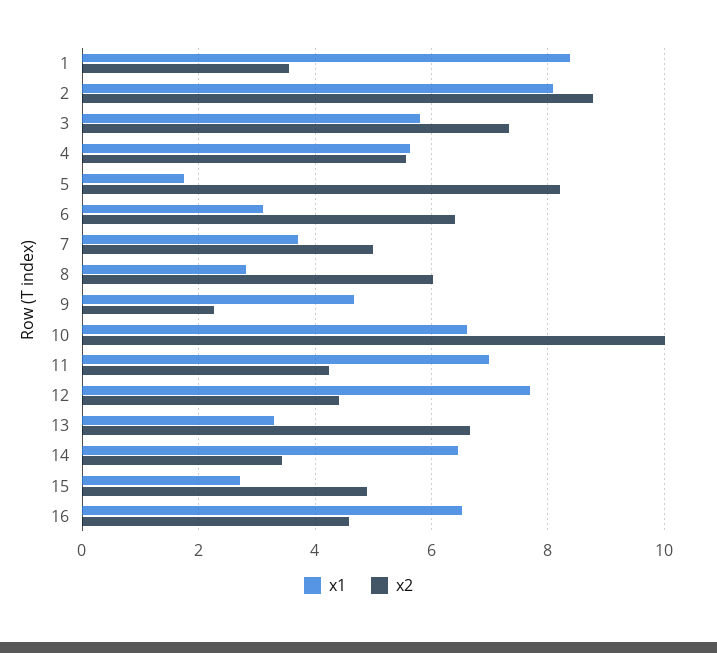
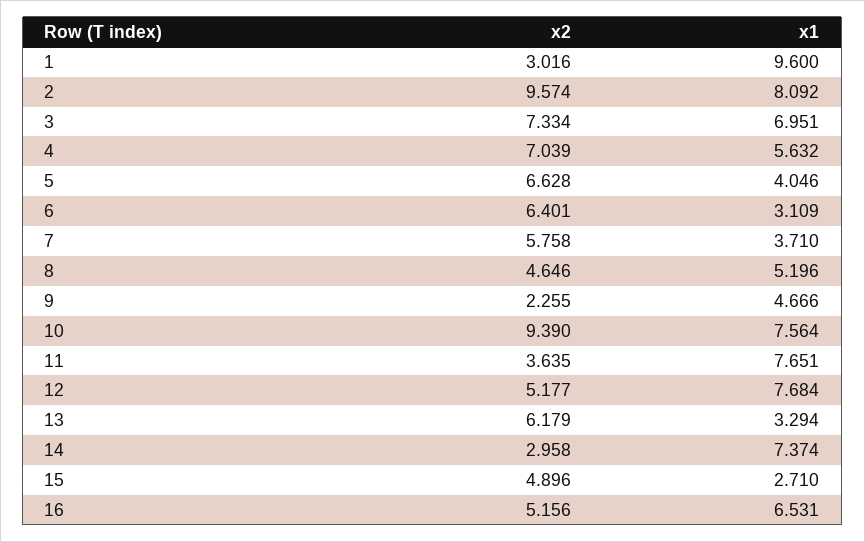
  {
    "x1": {
-     "1": 8.4,
+     "1": 9.6,
      "2": 8.092,
-     "3": 5.8,
+     "3": 6.951,
      "4": 5.632,
-     "5": 1.8,
+     "5": 4.046,
      "6": 3.109,
      "7": 3.71,
-     "8": 2.8,
+     "8": 5.196,
      "9": 4.666,
-     "10": 6.6,
+     "10": 7.564,
-     "11": 7,
+     "11": 7.651,
      "12": 7.684,
      "13": 3.294,
-     "14": 6.4,
+     "14": 7.374,
      "15": 2.71,
      "16": 6.531
    },
    "x2": {
-     "1": 3.6,
+     "1": 3.016,
-     "2": 8.8,
+     "2": 9.574,
      "3": 7.334,
-     "4": 5.6,
+     "4": 7.039,
-     "5": 8.2,
+     "5": 6.628,
      "6": 6.401,
-     "7": 5,
+     "7": 5.758,
-     "8": 6,
+     "8": 4.646,
      "9": 2.255,
-     "10": 10,
+     "10": 9.39,
-     "11": 4.2,
+     "11": 3.635,
-     "12": 4.4,
+     "12": 5.177,
-     "13": 6.6,
+     "13": 6.179,
-     "14": 3.4,
+     "14": 2.958,
      "15": 4.896,
-     "16": 4.6
+     "16": 5.156
    }
  }

